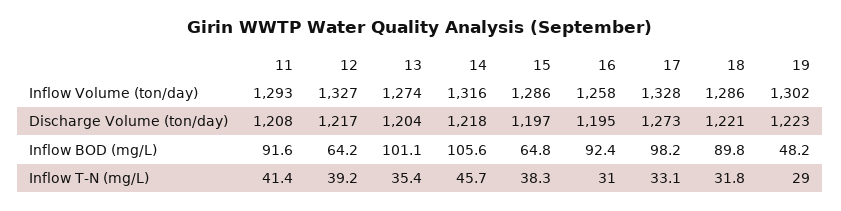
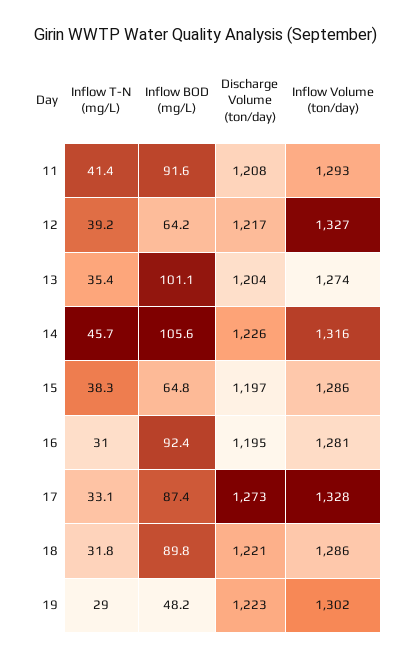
  {
    "11": {
      "Inflow Volume (ton/day)": 1293,
      "Discharge Volume (ton/day)": 1208,
      "Inflow BOD (mg/L)": 91.6,
      "Inflow T-N (mg/L)": 41.4
    },
    "12": {
      "Inflow Volume (ton/day)": 1327,
      "Discharge Volume (ton/day)": 1217,
      "Inflow BOD (mg/L)": 64.2,
      "Inflow T-N (mg/L)": 39.2
    },
    "13": {
      "Inflow Volume (ton/day)": 1274,
      "Discharge Volume (ton/day)": 1204,
      "Inflow BOD (mg/L)": 101.1,
      "Inflow T-N (mg/L)": 35.4
    },
    "14": {
      "Inflow Volume (ton/day)": 1316,
-     "Discharge Volume (ton/day)": 1218,
+     "Discharge Volume (ton/day)": 1226,
      "Inflow BOD (mg/L)": 105.6,
      "Inflow T-N (mg/L)": 45.7
    },
    "15": {
      "Inflow Volume (ton/day)": 1286,
      "Discharge Volume (ton/day)": 1197,
      "Inflow BOD (mg/L)": 64.8,
      "Inflow T-N (mg/L)": 38.3
    },
    "16": {
-     "Inflow Volume (ton/day)": 1258,
+     "Inflow Volume (ton/day)": 1281,
      "Discharge Volume (ton/day)": 1195,
      "Inflow BOD (mg/L)": 92.4,
      "Inflow T-N (mg/L)": 31
    },
    "17": {
      "Inflow Volume (ton/day)": 1328,
      "Discharge Volume (ton/day)": 1273,
-     "Inflow BOD (mg/L)": 98.2,
+     "Inflow BOD (mg/L)": 87.4,
      "Inflow T-N (mg/L)": 33.1
    },
    "18": {
      "Inflow Volume (ton/day)": 1286,
      "Discharge Volume (ton/day)": 1221,
      "Inflow BOD (mg/L)": 89.8,
      "Inflow T-N (mg/L)": 31.8
    },
    "19": {
      "Inflow Volume (ton/day)": 1302,
      "Discharge Volume (ton/day)": 1223,
      "Inflow BOD (mg/L)": 48.2,
      "Inflow T-N (mg/L)": 29
    }
  }

